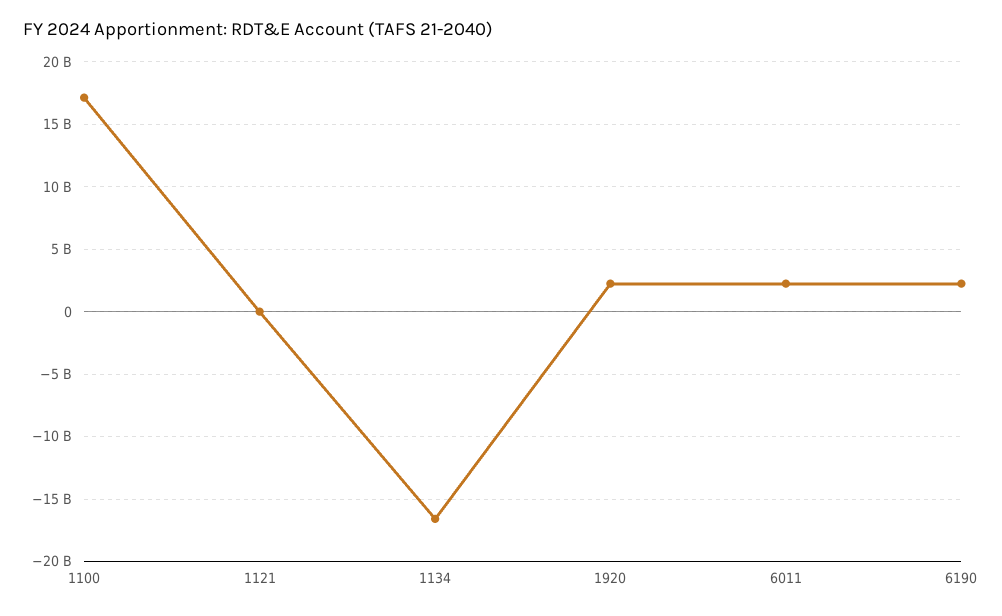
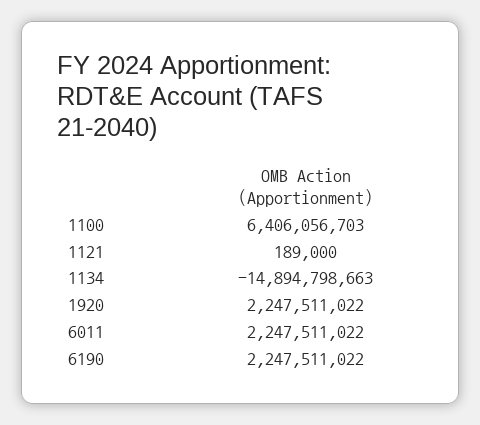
  {
-   "1100": 17000000000,
+   "1100": 6406056703,
    "1121": 189000,
-   "1134": -16500000000,
+   "1134": -14894798663,
    "1920": 2247511022,
    "6011": 2247511022,
    "6190": 2247511022
  }

